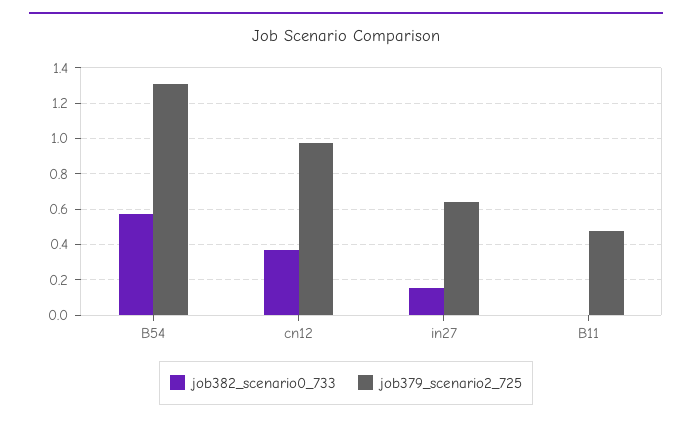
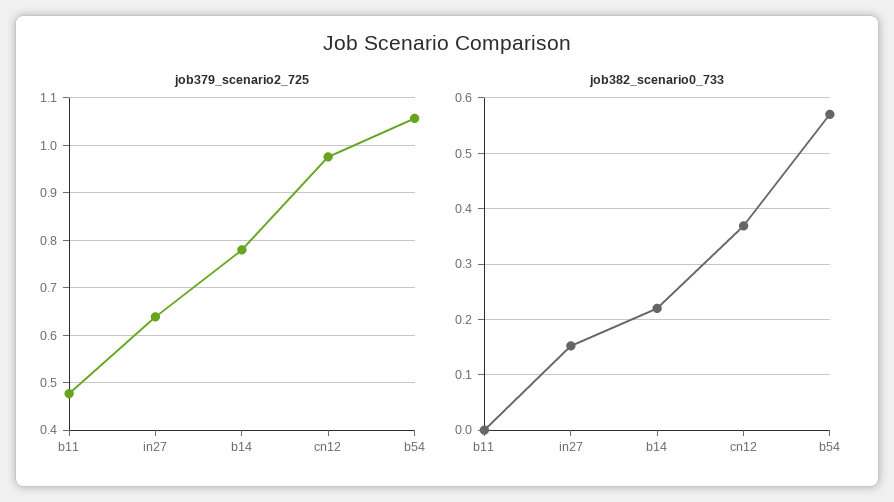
  {
    "job382_scenario0_733": {
      "B54": 0.58,
      "cn12": 0.36,
      "in27": 0.16,
-     "B11": 0
+     "B11": 0,
+     "b14": 0.22
    },
    "job379_scenario2_725": {
-     "B54": 1.3,
+     "B54": 1.06,
      "cn12": 0.98,
      "in27": 0.64,
-     "B11": 0.48
+     "B11": 0.48,
+     "b14": 0.78
    }
  }

